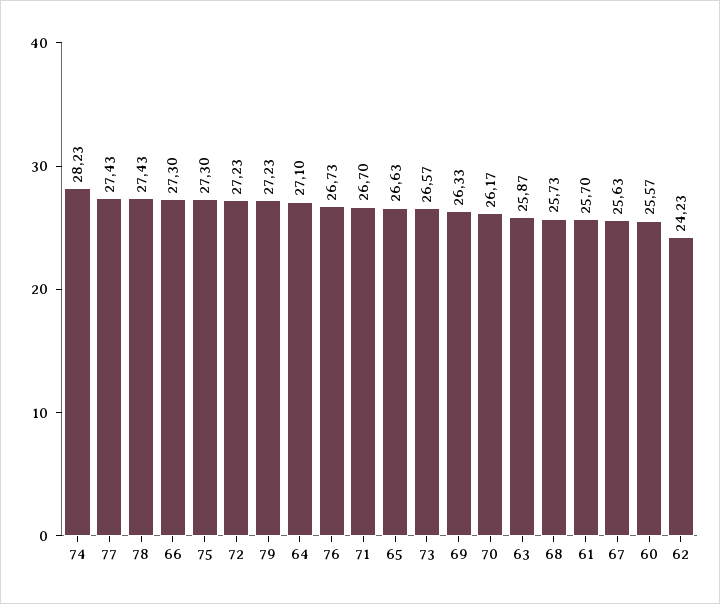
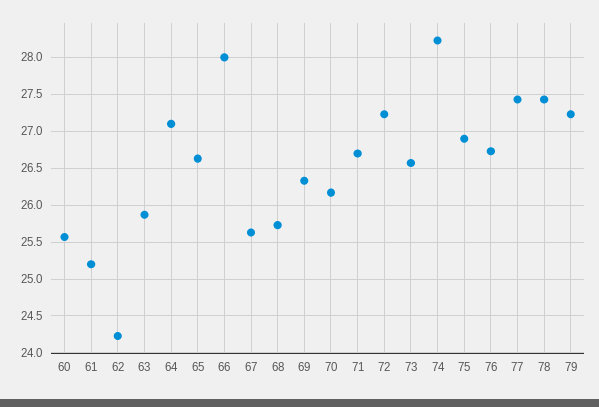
  {
    "74": 28.23,
    "77": 27.43,
    "78": 27.43,
-   "66": 27.3,
+   "66": 28,
-   "75": 27.3,
+   "75": 26.9,
    "72": 27.23,
    "79": 27.23,
    "64": 27.1,
    "76": 26.73,
    "71": 26.7,
    "65": 26.63,
    "73": 26.57,
    "69": 26.33,
    "70": 26.17,
    "63": 25.87,
    "68": 25.73,
-   "61": 25.7,
+   "61": 25.2,
    "67": 25.63,
    "60": 25.57,
    "62": 24.23
  }

